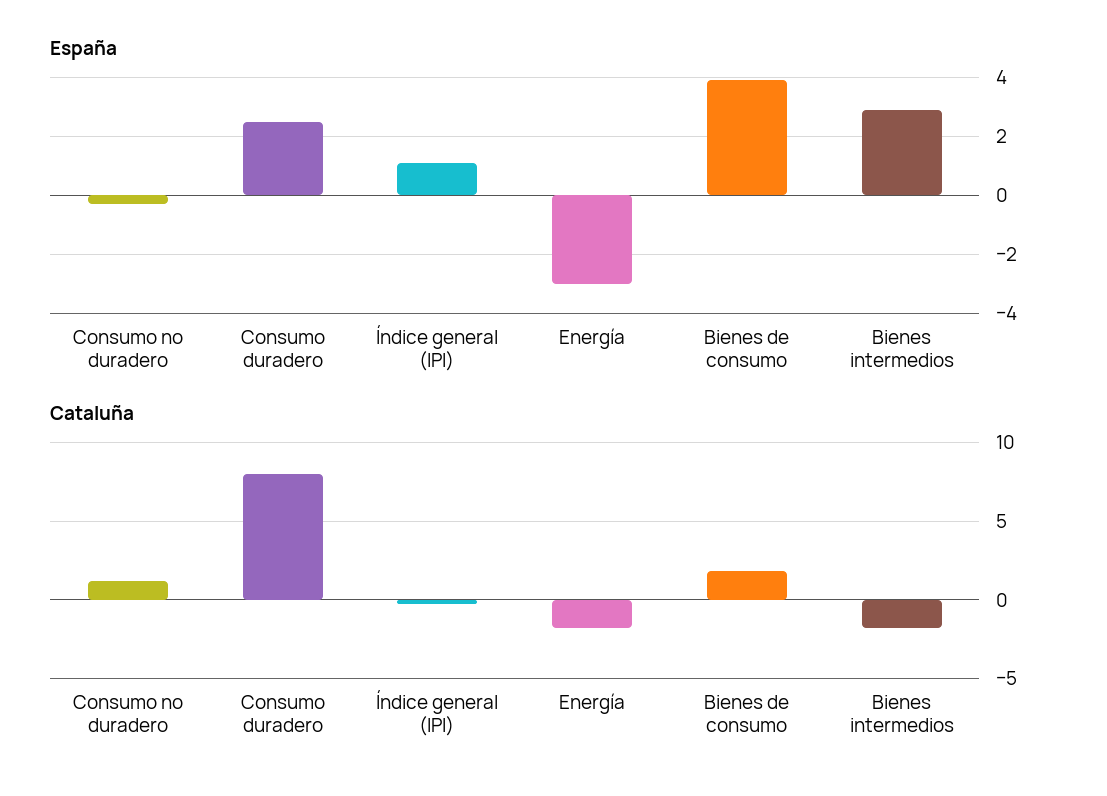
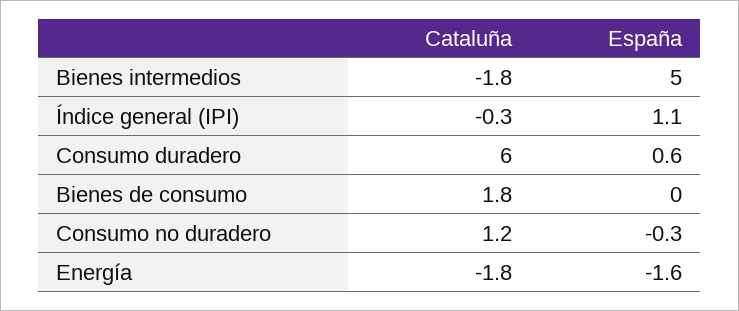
  {
    "España": {
      "Consumo no duradero": -0.3,
-     "Consumo duradero": 2.5,
+     "Consumo duradero": 0.6,
      "Índice general (IPI)": 1.1,
-     "Energía": -3,
+     "Energía": -1.6,
-     "Bienes de consumo": 4,
+     "Bienes de consumo": 0,
-     "Bienes intermedios": 3
+     "Bienes intermedios": 5
    },
    "Cataluña": {
      "Consumo no duradero": 1.2,
-     "Consumo duradero": 8,
+     "Consumo duradero": 6,
      "Índice general (IPI)": -0.3,
      "Energía": -1.8,
      "Bienes de consumo": 1.8,
      "Bienes intermedios": -1.8
    }
  }

